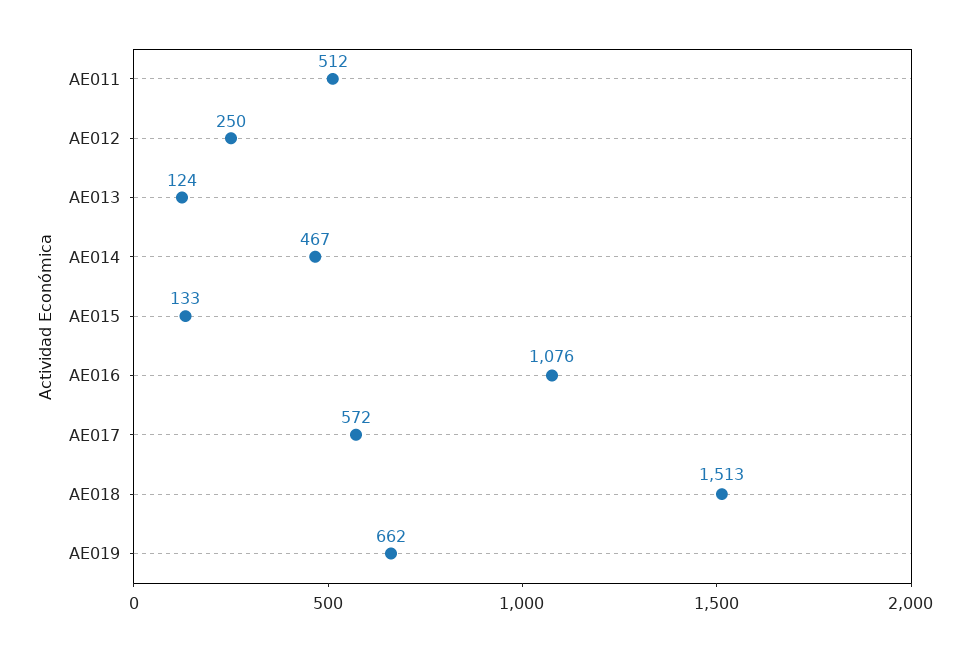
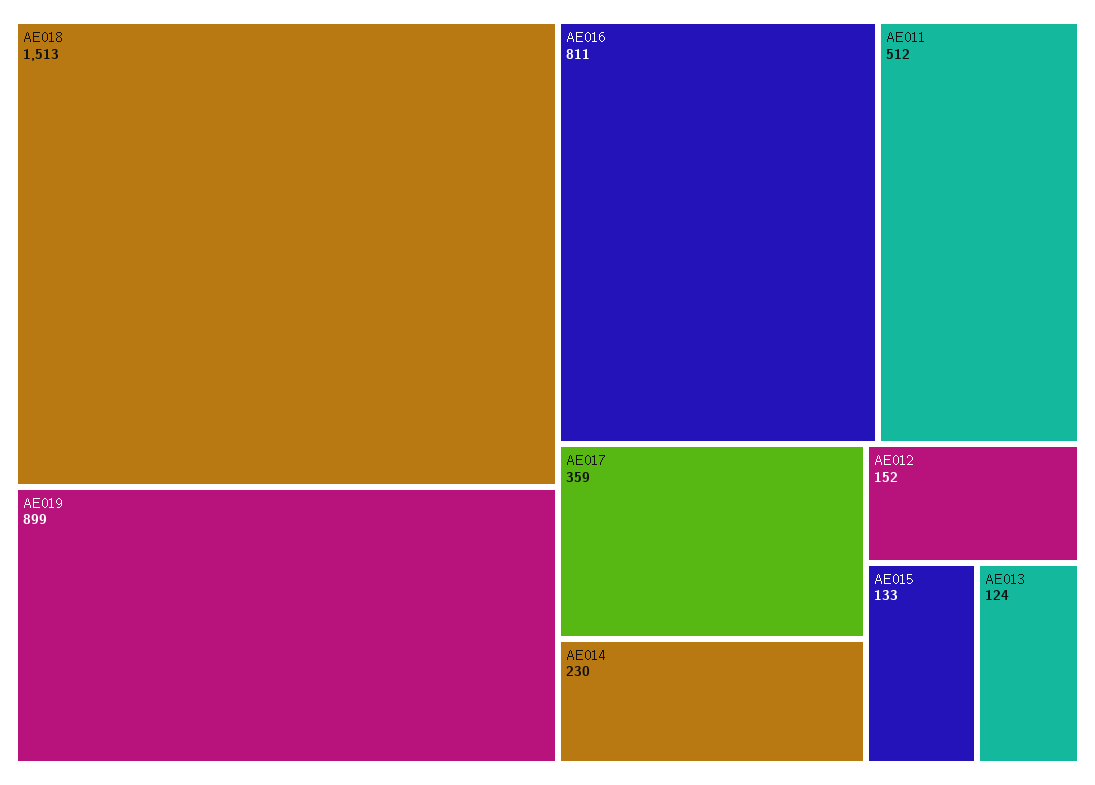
  {
    "AE011": 512,
-   "AE012": 250,
+   "AE012": 152,
    "AE013": 124,
-   "AE014": 467,
+   "AE014": 230,
    "AE015": 133,
-   "AE016": 1076,
+   "AE016": 811,
-   "AE017": 572,
+   "AE017": 359,
    "AE018": 1513,
-   "AE019": 662
+   "AE019": 899
  }

